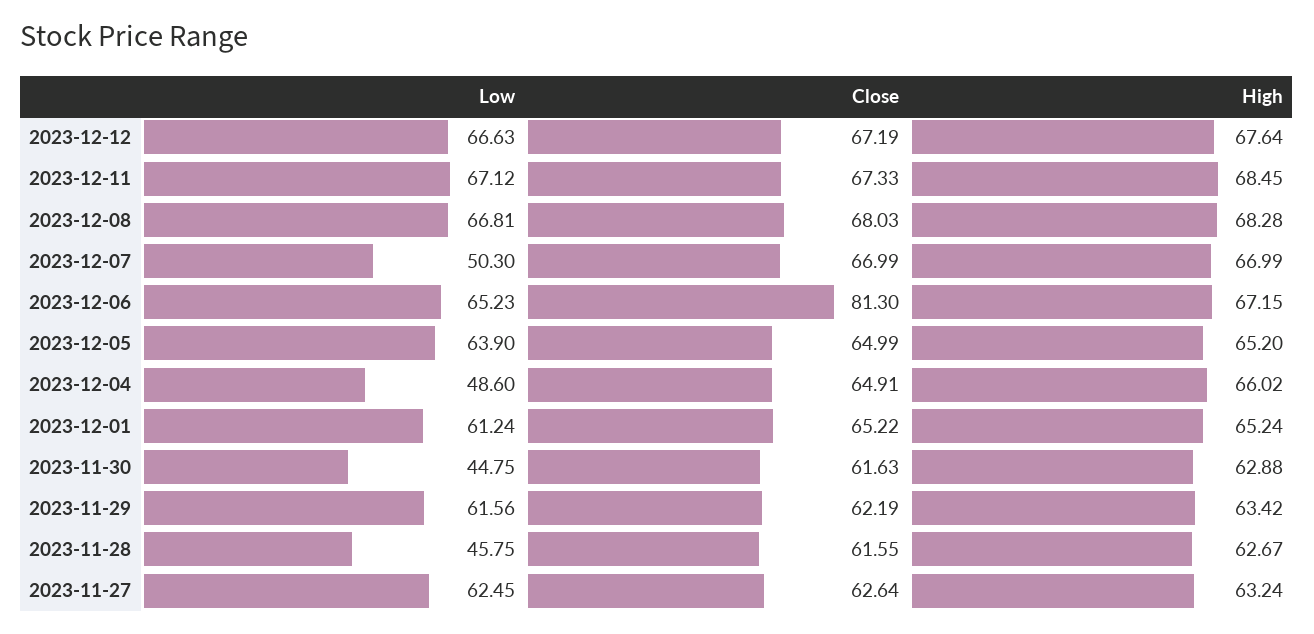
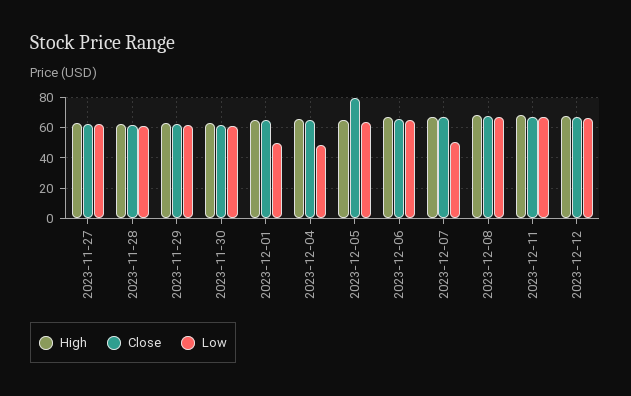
  {
    "Low": {
      "2023-12-12": 66.63,
      "2023-12-11": 67.12,
      "2023-12-08": 66.81,
      "2023-12-07": 50.3,
      "2023-12-06": 65.23,
      "2023-12-05": 63.9,
      "2023-12-04": 48.6,
-     "2023-12-01": 61.24,
+     "2023-12-01": 50,
-     "2023-11-30": 44.75,
+     "2023-11-30": 60,
      "2023-11-29": 61.56,
-     "2023-11-28": 45.75,
+     "2023-11-28": 60,
      "2023-11-27": 62.45
    },
    "Close": {
      "2023-12-12": 67.19,
      "2023-12-11": 67.33,
      "2023-12-08": 68.03,
      "2023-12-07": 66.99,
-     "2023-12-06": 81.3,
+     "2023-12-06": 65,
-     "2023-12-05": 64.99,
+     "2023-12-05": 80,
      "2023-12-04": 64.91,
      "2023-12-01": 65.22,
      "2023-11-30": 61.63,
      "2023-11-29": 62.19,
      "2023-11-28": 61.55,
      "2023-11-27": 62.64
    },
    "High": {
      "2023-12-12": 67.64,
      "2023-12-11": 68.45,
      "2023-12-08": 68.28,
      "2023-12-07": 66.99,
      "2023-12-06": 67.15,
      "2023-12-05": 65.2,
      "2023-12-04": 66.02,
      "2023-12-01": 65.24,
      "2023-11-30": 62.88,
      "2023-11-29": 63.42,
      "2023-11-28": 62.67,
      "2023-11-27": 63.24
    }
  }

